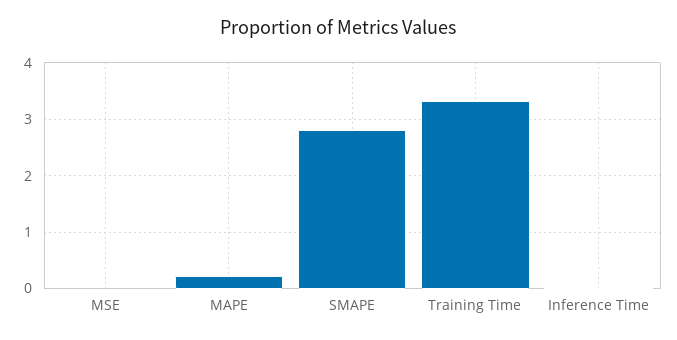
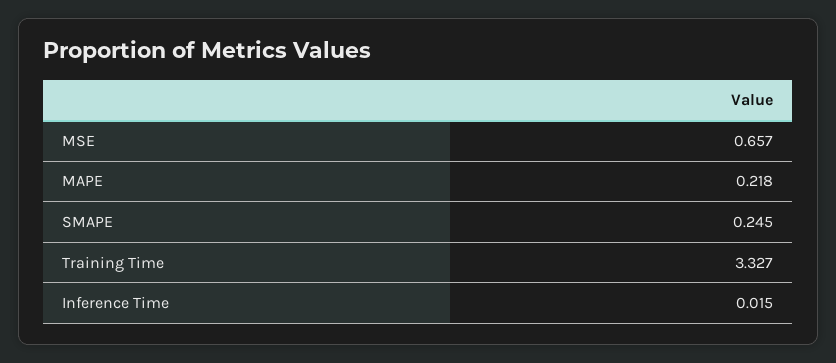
  {
-   "MSE": 0,
+   "MSE": 0.657,
    "MAPE": 0.218,
-   "SMAPE": 2.8,
+   "SMAPE": 0.245,
    "Training Time": 3.327,
    "Inference Time": 0.015
  }

